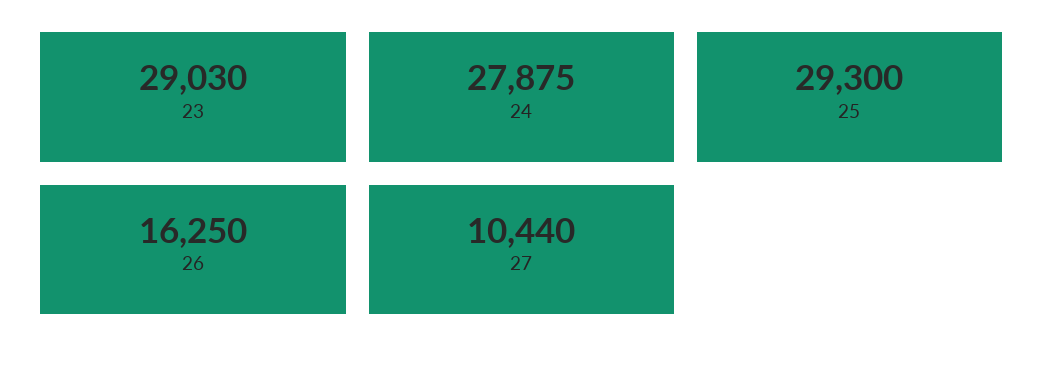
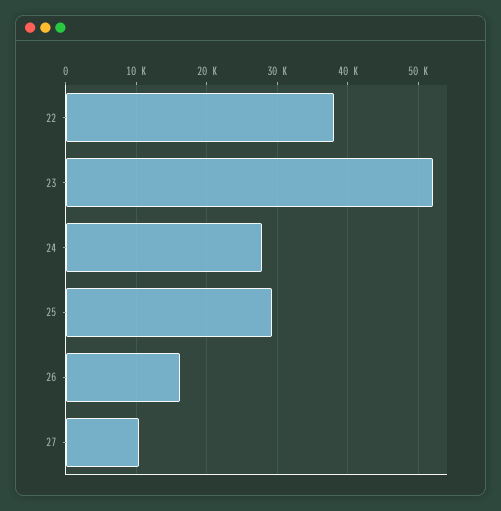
  {
-   "23": 29030,
+   "23": 52000,
    "24": 27875,
    "25": 29300,
    "26": 16250,
-   "27": 10440
+   "27": 10440,
+   "22": 38000
  }

